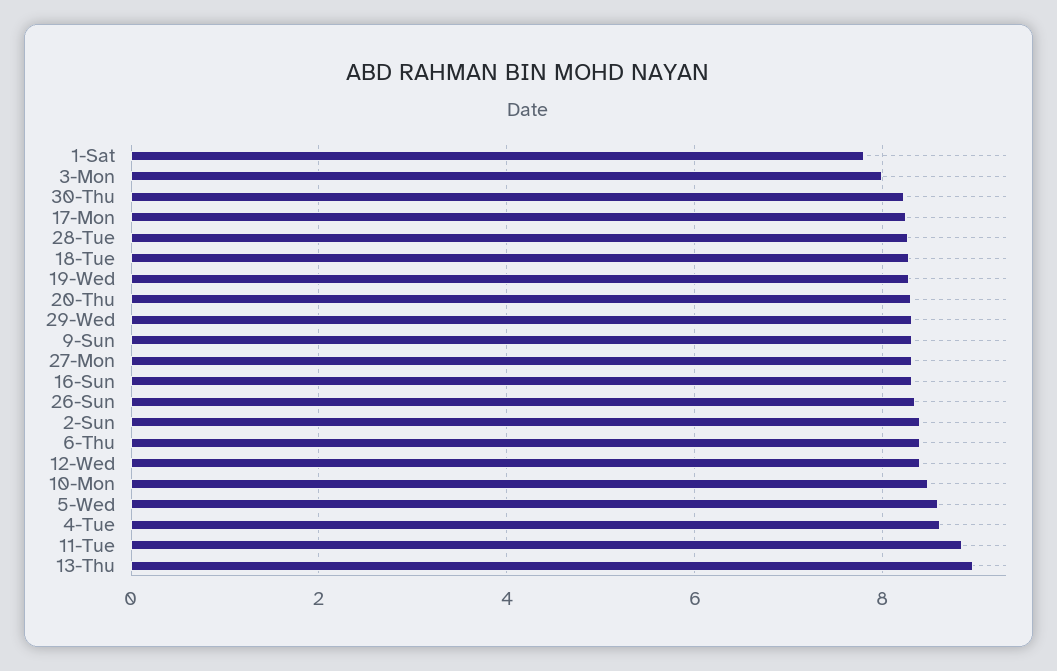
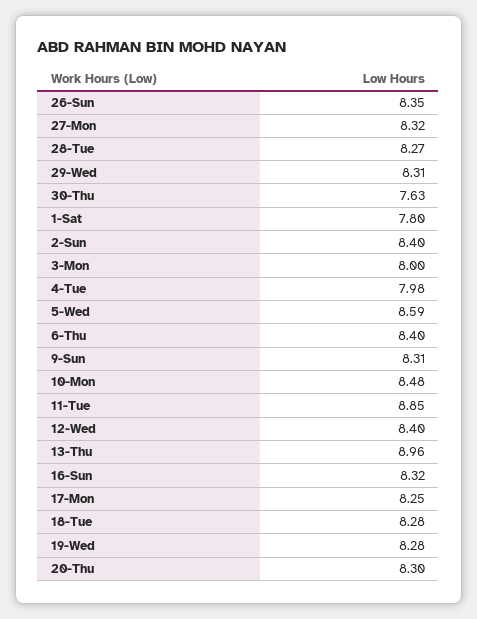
  {
    "1-Sat": 7.8,
    "3-Mon": 8,
-   "30-Thu": 8.2,
+   "30-Thu": 7.63,
    "17-Mon": 8.25,
    "28-Tue": 8.27,
    "18-Tue": 8.28,
    "19-Wed": 8.28,
    "20-Thu": 8.3,
    "29-Wed": 8.31,
    "9-Sun": 8.31,
    "27-Mon": 8.32,
    "16-Sun": 8.32,
    "26-Sun": 8.35,
    "2-Sun": 8.4,
    "6-Thu": 8.4,
    "12-Wed": 8.4,
    "10-Mon": 8.48,
    "5-Wed": 8.59,
-   "4-Tue": 8.6,
+   "4-Tue": 7.98,
    "11-Tue": 8.85,
    "13-Thu": 8.96
  }

